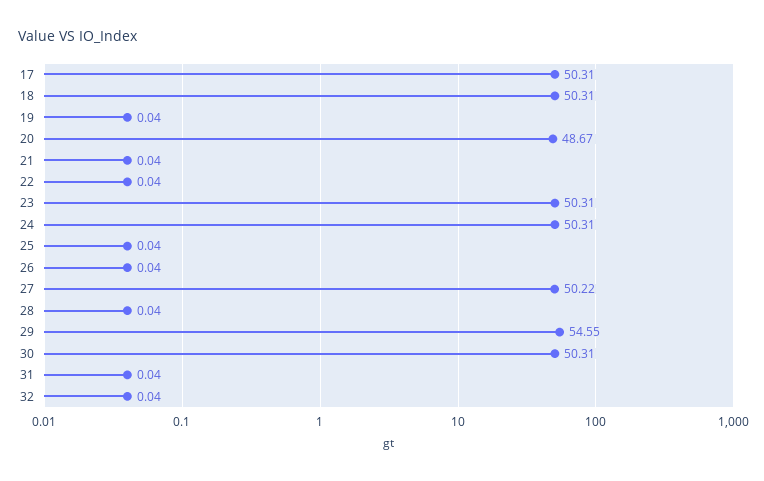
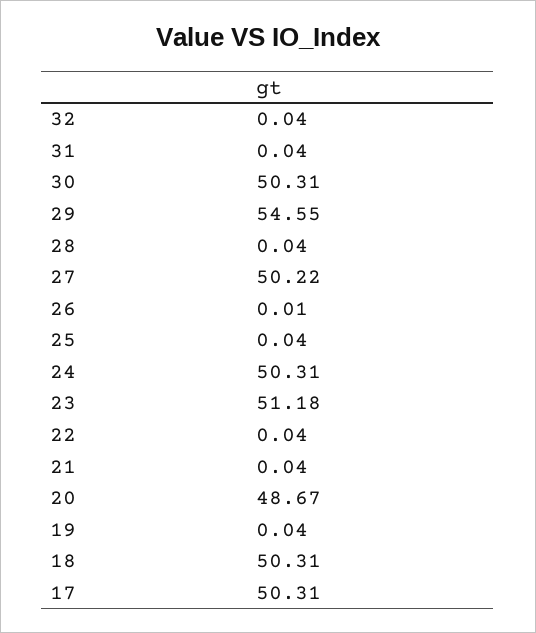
  {
    "17": 50.31,
    "18": 50.31,
    "19": 0.04,
    "20": 48.67,
    "21": 0.04,
    "22": 0.04,
-   "23": 50.31,
+   "23": 51.18,
    "24": 50.31,
    "25": 0.04,
-   "26": 0.04,
+   "26": 0.01,
    "27": 50.22,
    "28": 0.04,
    "29": 54.55,
    "30": 50.31,
    "31": 0.04,
    "32": 0.04
  }

